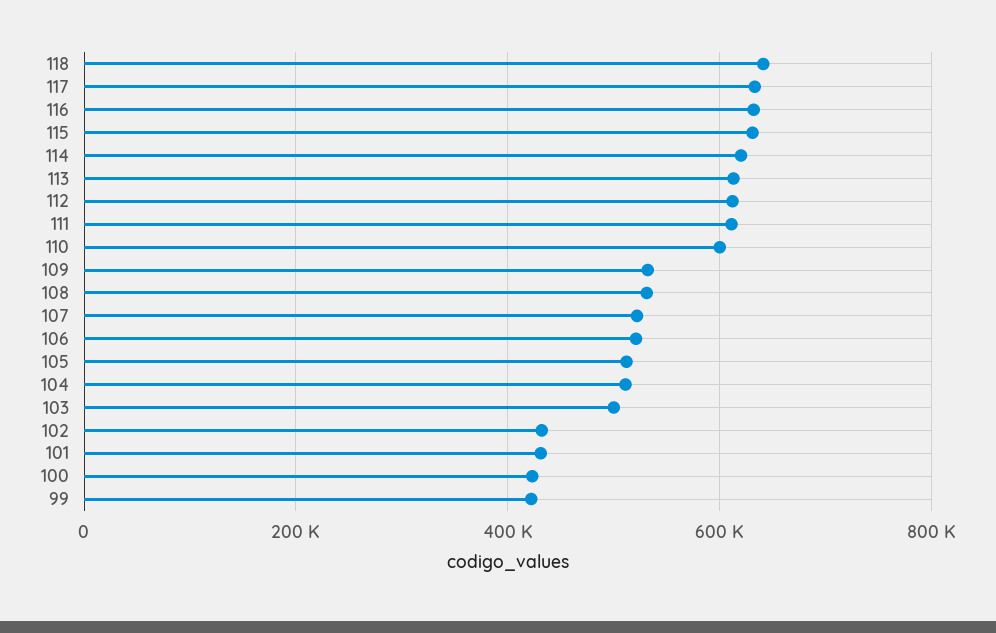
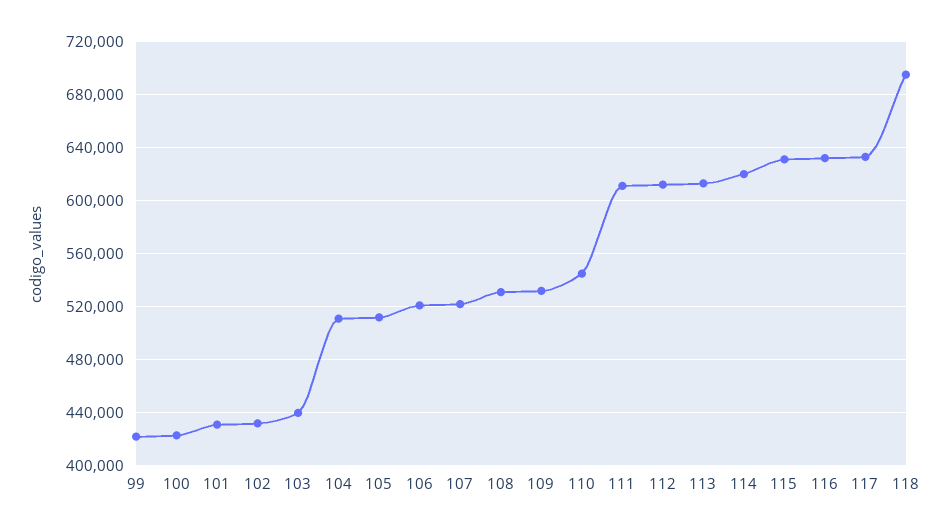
  {
-   "118": 640000,
+   "118": 695000,
    "117": 635000,
    "116": 630000,
    "115": 630000,
    "114": 620000,
    "113": 615000,
    "112": 610000,
    "111": 610000,
-   "110": 600000,
+   "110": 545000,
    "109": 530000,
    "108": 530000,
    "107": 520000,
    "106": 520000,
    "105": 510000,
    "104": 510000,
-   "103": 500000,
+   "103": 440000,
    "102": 430000,
    "101": 430000,
    "100": 425000,
    "99": 420000
  }

